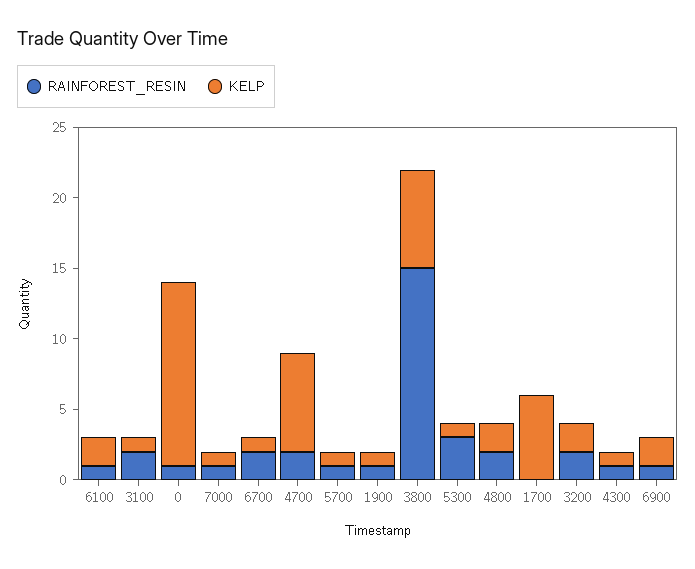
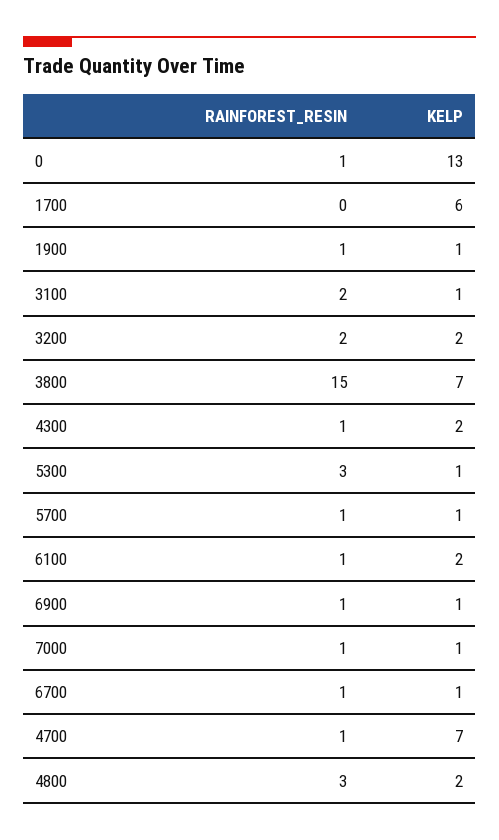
  {
    "RAINFOREST_RESIN": {
      "6100": 1,
      "3100": 2,
      "0": 1,
      "7000": 1,
-     "6700": 2,
+     "6700": 1,
-     "4700": 2,
+     "4700": 1,
      "5700": 1,
      "1900": 1,
      "3800": 15,
      "5300": 3,
-     "4800": 2,
+     "4800": 3,
      "1700": 0,
      "3200": 2,
      "4300": 1,
      "6900": 1
    },
    "KELP": {
      "6100": 2,
      "3100": 1,
      "0": 13,
      "7000": 1,
      "6700": 1,
      "4700": 7,
      "5700": 1,
      "1900": 1,
      "3800": 7,
      "5300": 1,
      "4800": 2,
      "1700": 6,
      "3200": 2,
-     "4300": 1,
+     "4300": 2,
-     "6900": 2
+     "6900": 1
    }
  }

